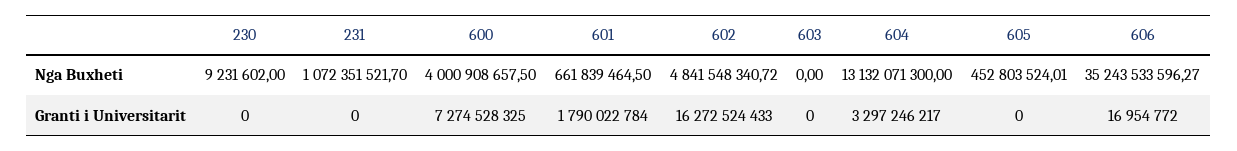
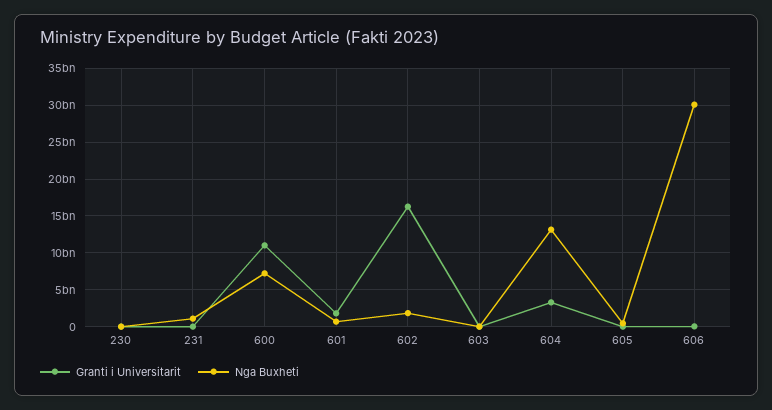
  {
    "Nga Buxheti": {
      "230": 9231602,
      "231": 1072351521.7,
-     "600": 4000908657.5,
+     "600": 7000000000,
      "601": 661839464.5,
-     "602": 4841548340.72,
+     "602": 2000000000,
      "603": 0,
      "604": 13132071300,
      "605": 452803524.01,
-     "606": 35243533596.27
+     "606": 30000000000
    },
    "Granti i Universitarit": {
      "230": 0,
      "231": 0,
-     "600": 7274528325,
+     "600": 11000000000,
      "601": 1790022784,
      "602": 16272524433,
      "603": 0,
      "604": 3297246217,
      "605": 0,
      "606": 16954772
    }
  }

